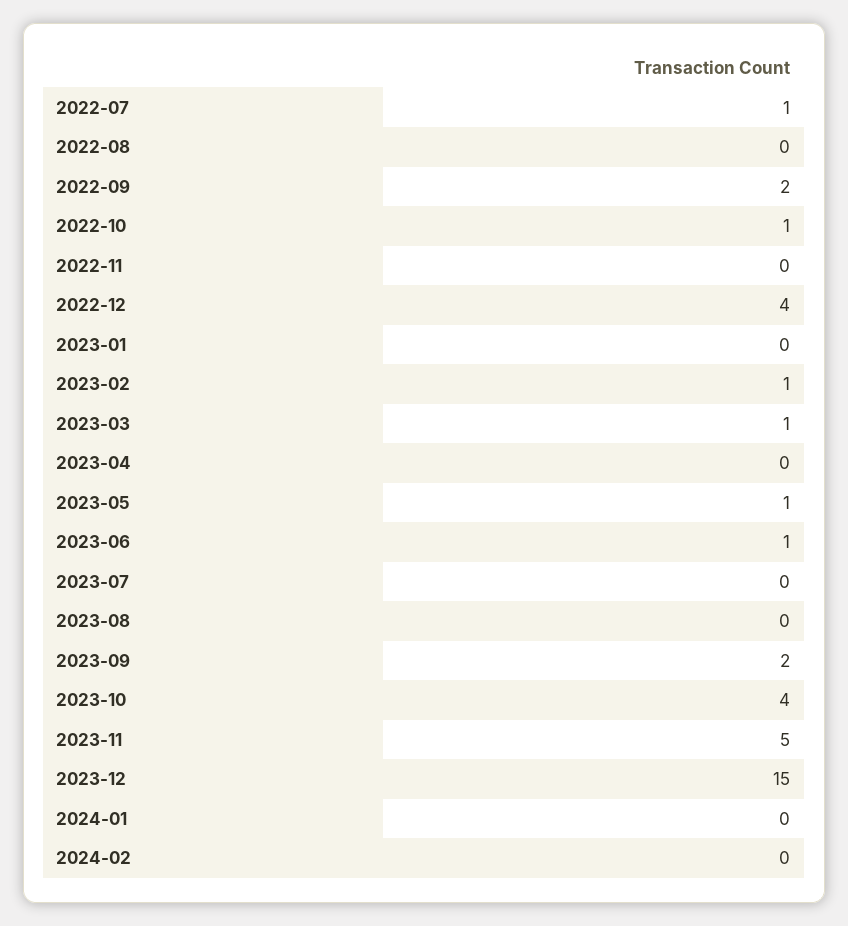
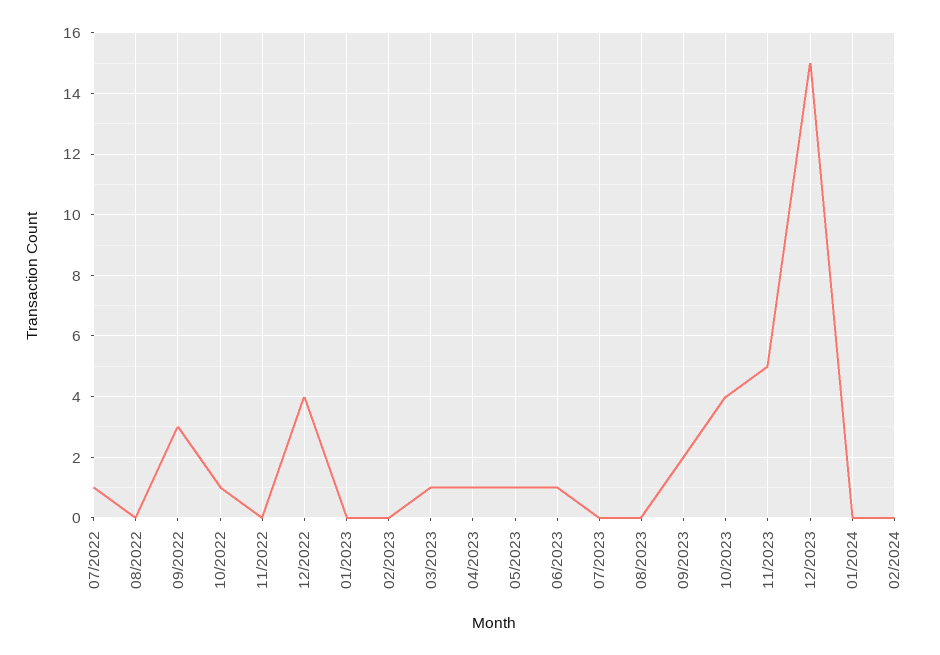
  {
    "2022-07": 1,
    "2022-08": 0,
-   "2022-09": 2,
+   "2022-09": 3,
    "2022-10": 1,
    "2022-11": 0,
    "2022-12": 4,
    "2023-01": 0,
-   "2023-02": 1,
+   "2023-02": 0,
    "2023-03": 1,
-   "2023-04": 0,
+   "2023-04": 1,
    "2023-05": 1,
    "2023-06": 1,
    "2023-07": 0,
    "2023-08": 0,
    "2023-09": 2,
    "2023-10": 4,
    "2023-11": 5,
    "2023-12": 15,
    "2024-01": 0,
    "2024-02": 0
  }

